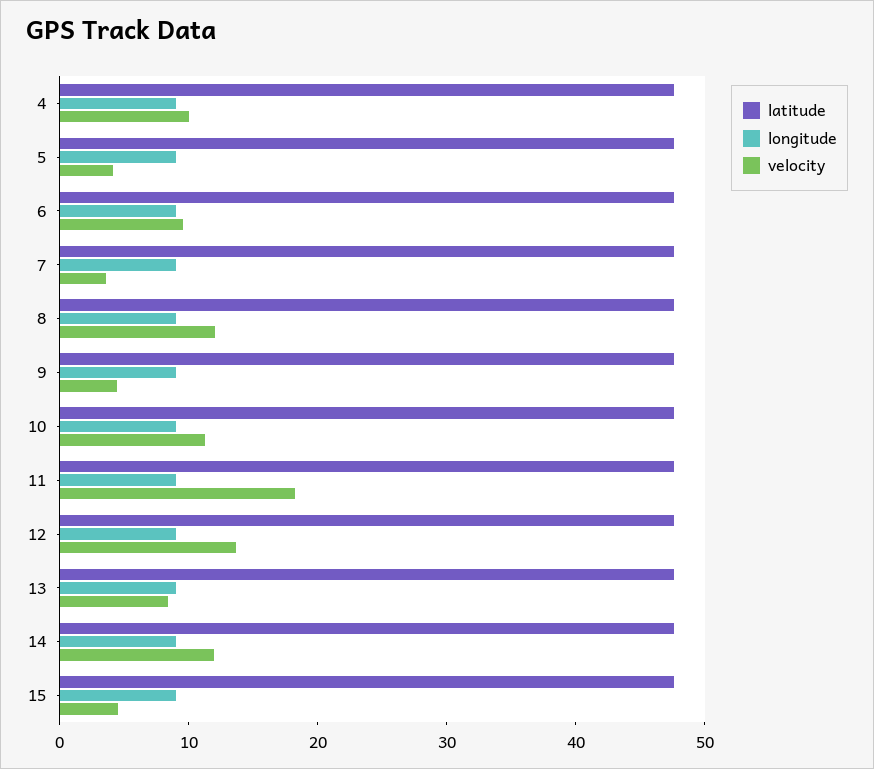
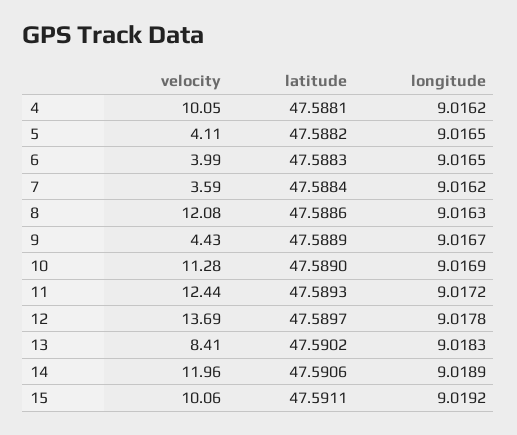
  {
    "latitude": {
      "4": 47.5881,
      "5": 47.5882,
      "6": 47.5883,
      "7": 47.5884,
      "8": 47.5886,
      "9": 47.5889,
      "10": 47.589,
      "11": 47.5893,
      "12": 47.5897,
      "13": 47.5902,
      "14": 47.5906,
      "15": 47.5911
    },
    "longitude": {
      "4": 9.0162,
      "5": 9.0165,
      "6": 9.0165,
      "7": 9.0162,
      "8": 9.0163,
      "9": 9.0167,
      "10": 9.0169,
      "11": 9.0172,
      "12": 9.0178,
      "13": 9.0183,
      "14": 9.0189,
      "15": 9.0192
    },
    "velocity": {
      "4": 10.05,
      "5": 4.11,
-     "6": 10,
+     "6": 3.99,
      "7": 3.59,
      "8": 12.08,
      "9": 4.43,
      "10": 11.28,
-     "11": 18,
+     "11": 12.44,
      "12": 13.69,
      "13": 8.41,
      "14": 11.96,
-     "15": 4
+     "15": 10.06
    }
  }

